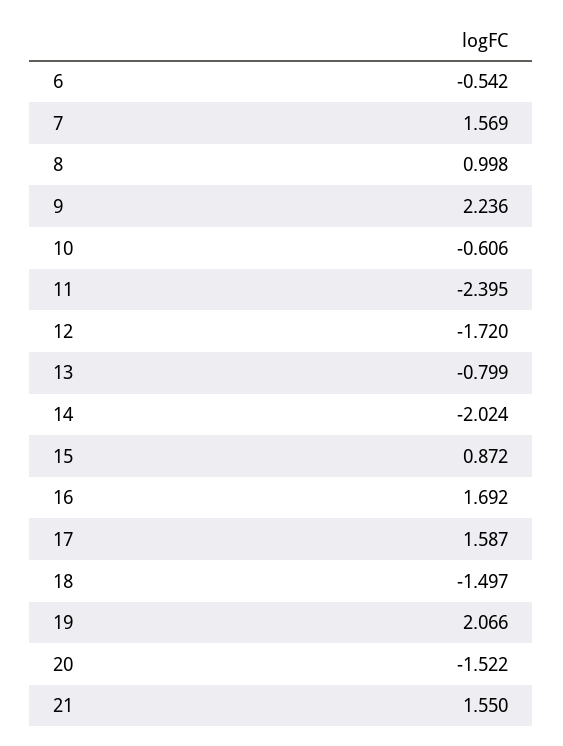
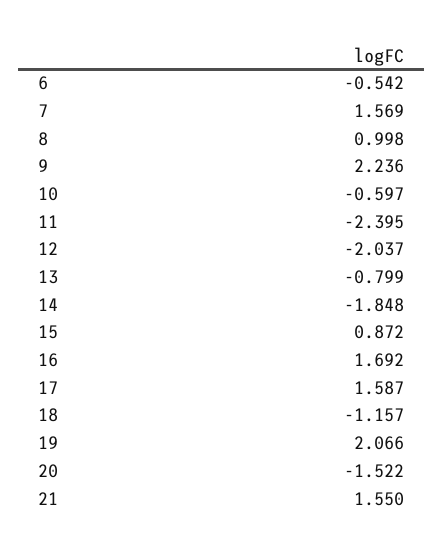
  {
    "6": -0.542,
    "7": 1.569,
    "8": 0.998,
    "9": 2.236,
-   "10": -0.606,
+   "10": -0.597,
    "11": -2.395,
-   "12": -1.72,
+   "12": -2.037,
    "13": -0.799,
-   "14": -2.024,
+   "14": -1.848,
    "15": 0.872,
    "16": 1.692,
    "17": 1.587,
-   "18": -1.497,
+   "18": -1.157,
    "19": 2.066,
    "20": -1.522,
    "21": 1.55
  }

